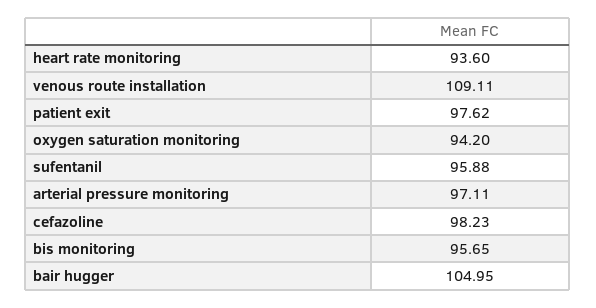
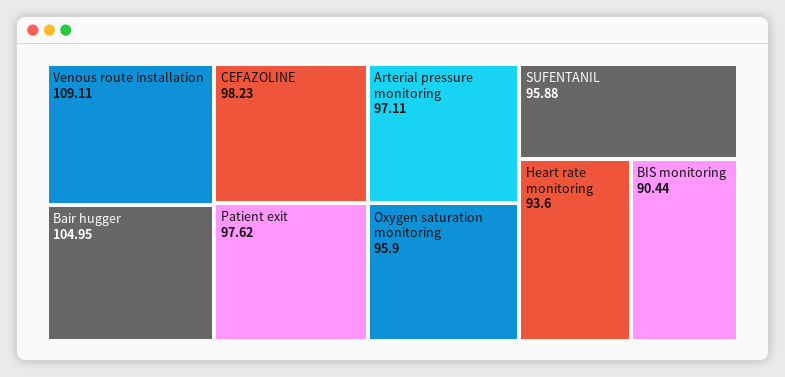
  {
    "heart rate monitoring": 93.6,
    "venous route installation": 109.11,
    "patient exit": 97.62,
-   "oxygen saturation monitoring": 94.2,
+   "oxygen saturation monitoring": 95.9,
    "sufentanil": 95.88,
    "arterial pressure monitoring": 97.11,
    "cefazoline": 98.23,
-   "bis monitoring": 95.65,
+   "bis monitoring": 90.44,
    "bair hugger": 104.95
  }

